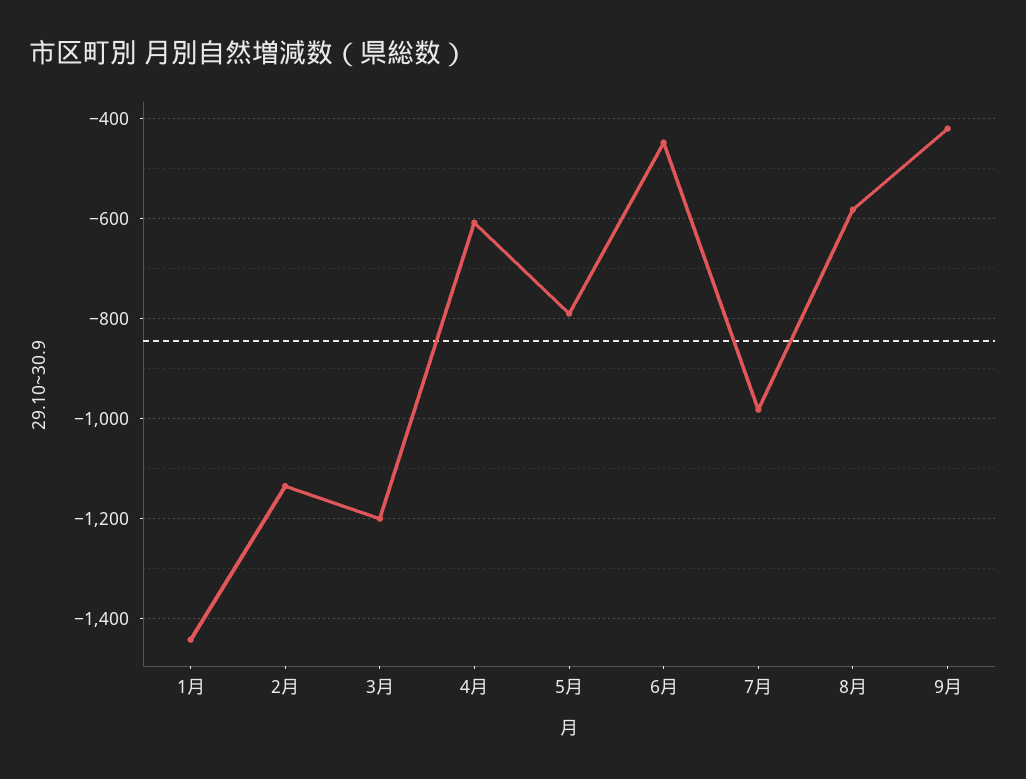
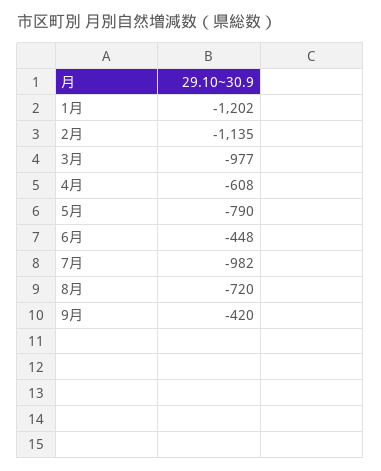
  {
-   "1月": -1440,
+   "1月": -1202,
    "2月": -1135,
-   "3月": -1200,
+   "3月": -977,
    "4月": -608,
    "5月": -790,
    "6月": -448,
    "7月": -982,
-   "8月": -580,
+   "8月": -720,
    "9月": -420
  }

